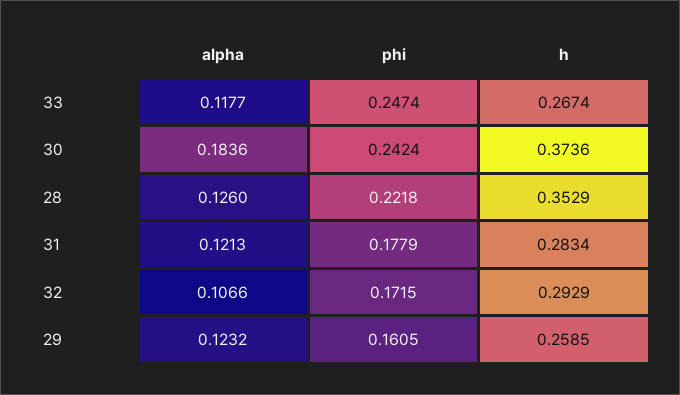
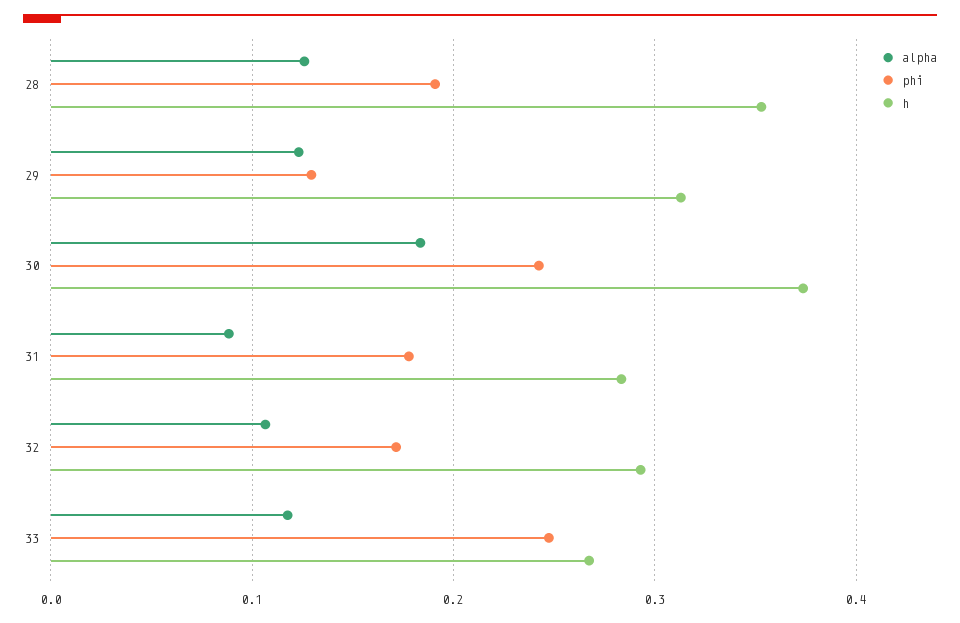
  {
    "alpha": {
      "33": 0.1177,
      "30": 0.1836,
      "28": 0.126,
-     "31": 0.1213,
+     "31": 0.09,
      "32": 0.1066,
      "29": 0.1232
    },
    "phi": {
      "33": 0.2474,
      "30": 0.2424,
-     "28": 0.2218,
+     "28": 0.19,
      "31": 0.1779,
      "32": 0.1715,
-     "29": 0.1605
+     "29": 0.13
    },
    "h": {
      "33": 0.2674,
      "30": 0.3736,
      "28": 0.3529,
      "31": 0.2834,
      "32": 0.2929,
-     "29": 0.2585
+     "29": 0.31
    }
  }

